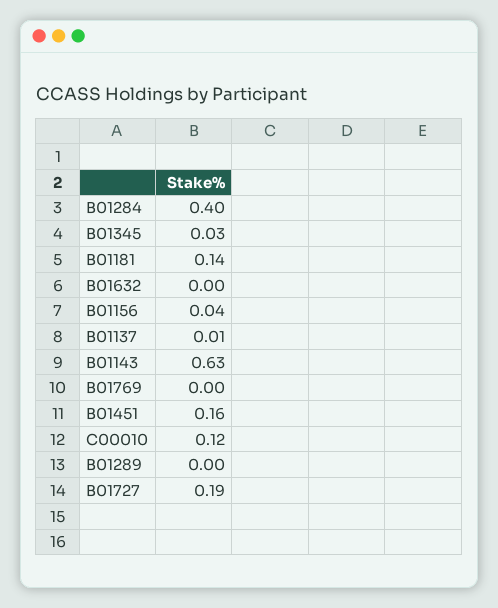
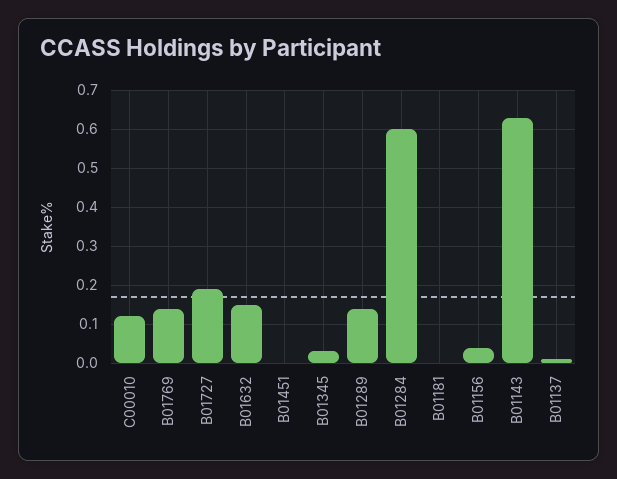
  {
-   "B01284": 0.4,
+   "B01284": 0.6,
    "B01345": 0.03,
-   "B01181": 0.14,
+   "B01181": 0,
-   "B01632": 0,
+   "B01632": 0.15,
    "B01156": 0.04,
    "B01137": 0.01,
    "B01143": 0.63,
-   "B01769": 0,
+   "B01769": 0.15,
-   "B01451": 0.16,
+   "B01451": 0,
    "C00010": 0.12,
-   "B01289": 0,
+   "B01289": 0.15,
    "B01727": 0.19
  }

